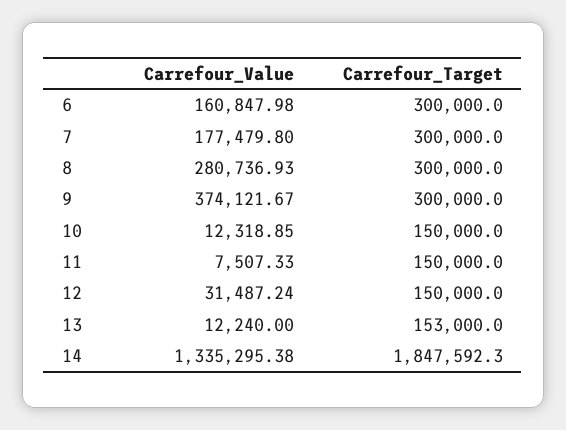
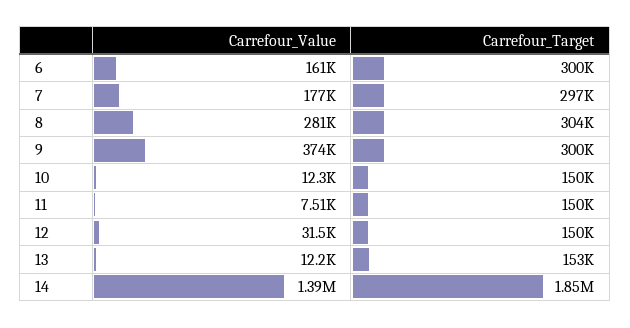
  {
    "Carrefour_Value": {
      "6": 160847.98,
      "7": 177479.8,
      "8": 280736.93,
      "9": 374121.67,
      "10": 12318.85,
      "11": 7507.33,
      "12": 31487.24,
      "13": 12240,
-     "14": 1335295.38
+     "14": 1390000
    },
    "Carrefour_Target": {
      "6": 300000,
-     "7": 300000,
+     "7": 297000,
-     "8": 300000,
+     "8": 304000,
      "9": 300000,
      "10": 150000,
      "11": 150000,
      "12": 150000,
      "13": 153000,
      "14": 1847592.3
    }
  }

